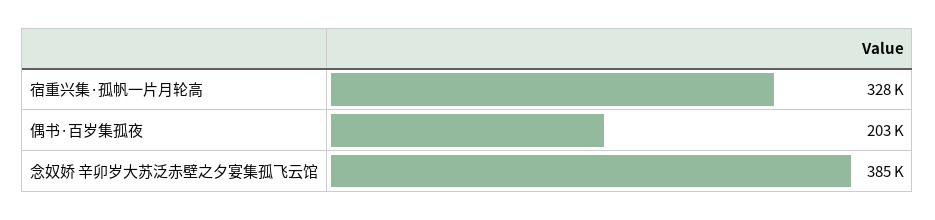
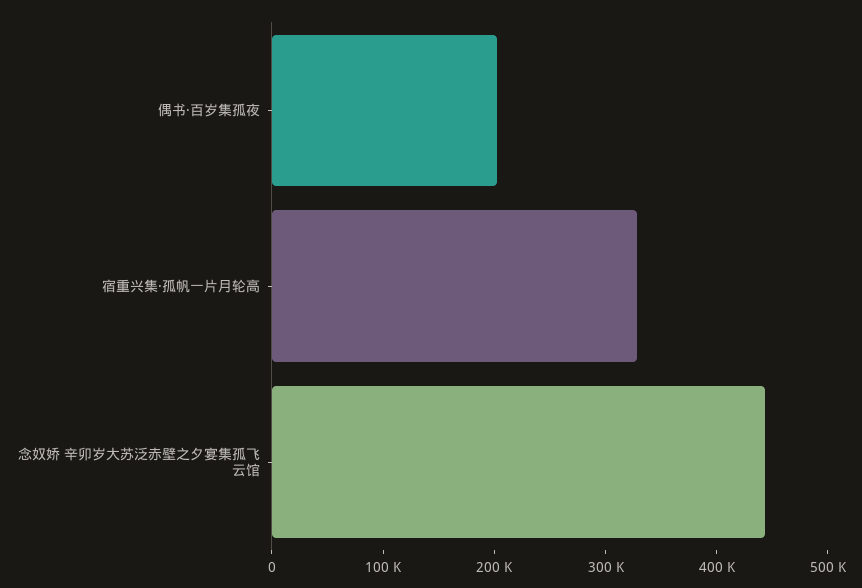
  {
    "宿重兴集·孤帆一片月轮高": 328000,
    "偶书·百岁集孤夜": 203000,
-   "念奴娇 辛卯岁大苏泛赤壁之夕宴集孤飞云馆": 385000
+   "念奴娇 辛卯岁大苏泛赤壁之夕宴集孤飞云馆": 440000
  }

